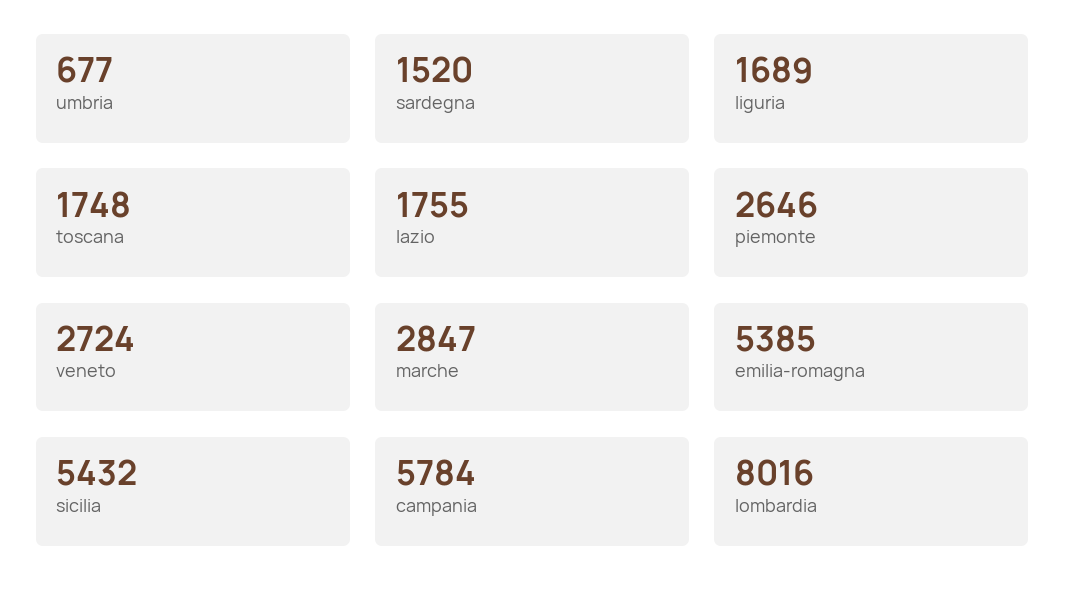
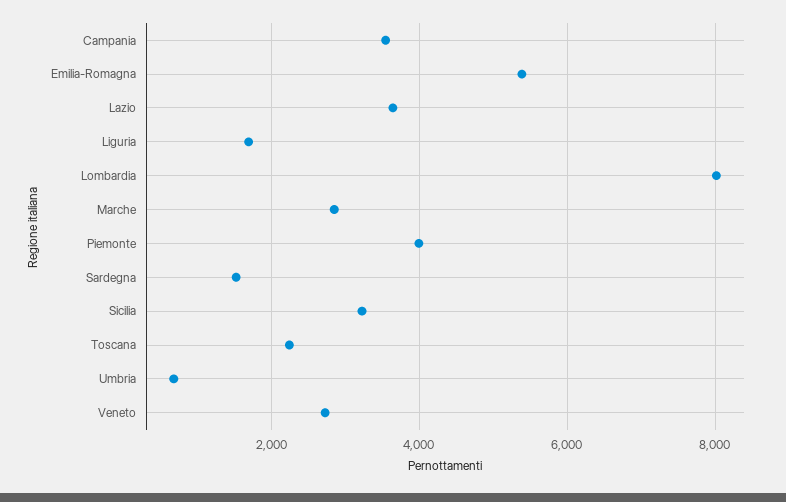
  {
    "umbria": 677,
    "sardegna": 1520,
    "liguria": 1689,
-   "toscana": 1748,
+   "toscana": 2200,
-   "lazio": 1755,
+   "lazio": 3600,
-   "piemonte": 2646,
+   "piemonte": 4000,
    "veneto": 2724,
    "marche": 2847,
    "emilia-romagna": 5385,
-   "sicilia": 5432,
+   "sicilia": 3200,
-   "campania": 5784,
+   "campania": 3600,
    "lombardia": 8016
  }

